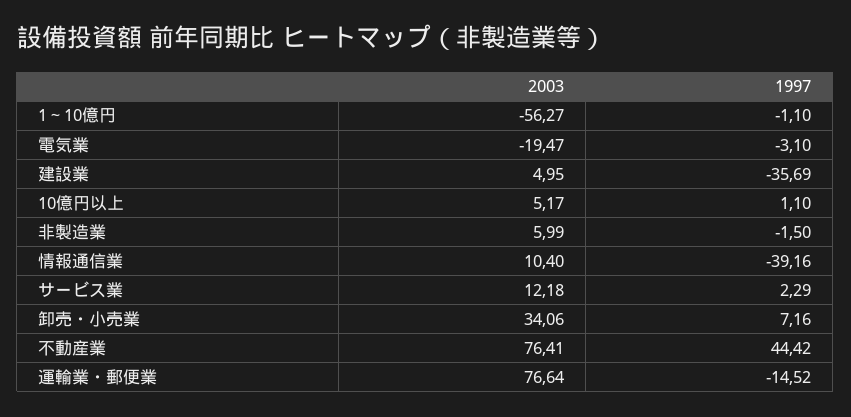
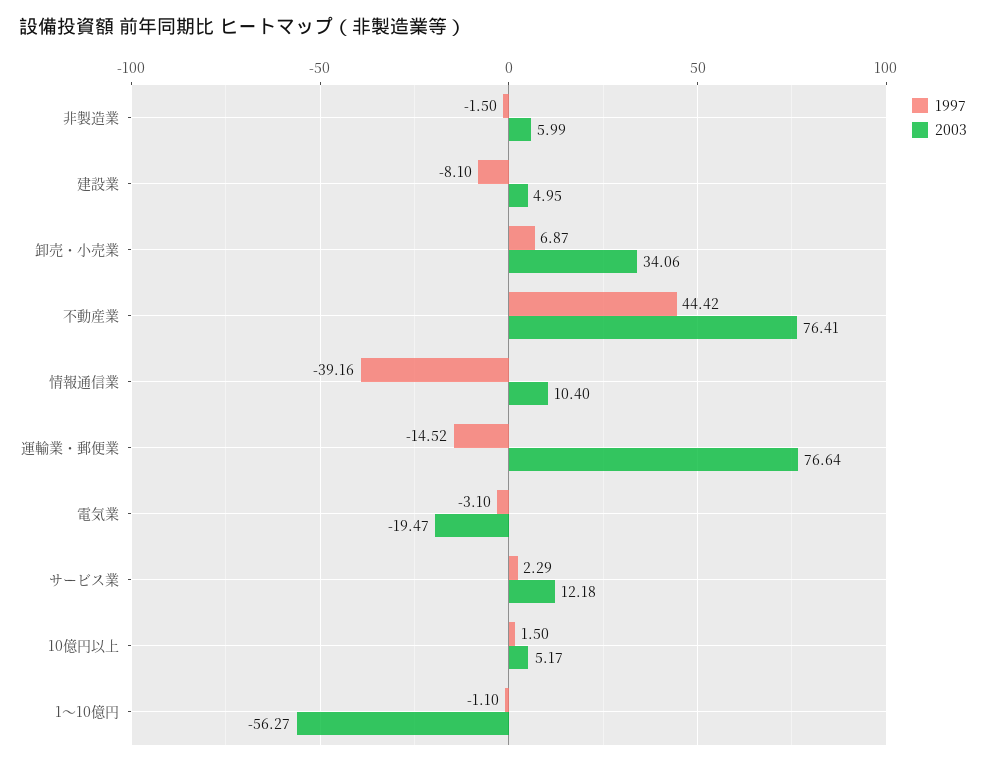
  {
    "2003": {
      "1～10億円": -56.27,
      "電気業": -19.47,
      "建設業": 4.95,
      "10億円以上": 5.17,
      "非製造業": 5.99,
      "情報通信業": 10.4,
      "サービス業": 12.18,
      "卸売・小売業": 34.06,
      "不動産業": 76.41,
      "運輸業・郵便業": 76.64
    },
    "1997": {
      "1～10億円": -1.1,
      "電気業": -3.1,
-     "建設業": -35.69,
+     "建設業": -8.1,
-     "10億円以上": 1.1,
+     "10億円以上": 1.5,
      "非製造業": -1.5,
      "情報通信業": -39.16,
      "サービス業": 2.29,
-     "卸売・小売業": 7.16,
+     "卸売・小売業": 6.87,
      "不動産業": 44.42,
      "運輸業・郵便業": -14.52
    }
  }

